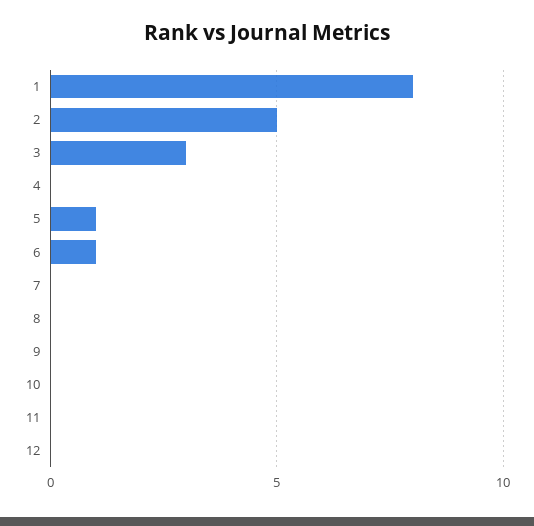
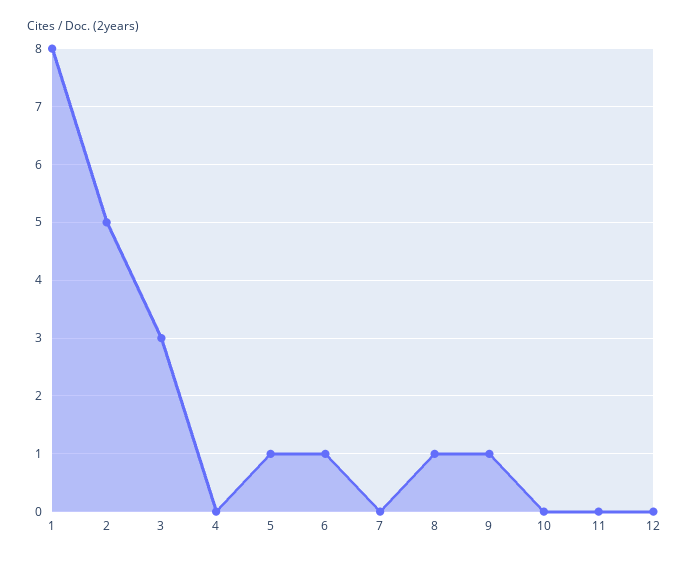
  {
    "1": 8,
    "2": 5,
    "3": 3,
    "4": 0,
    "5": 1,
    "6": 1,
    "7": 0,
-   "8": 0,
+   "8": 1,
-   "9": 0,
+   "9": 1,
    "10": 0,
    "11": 0,
    "12": 0
  }

